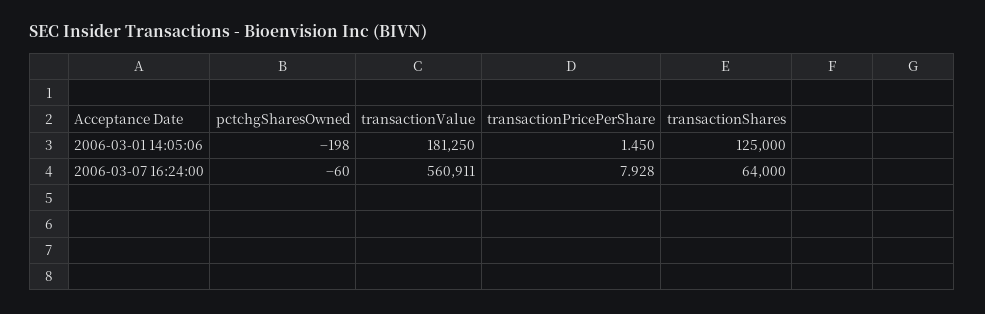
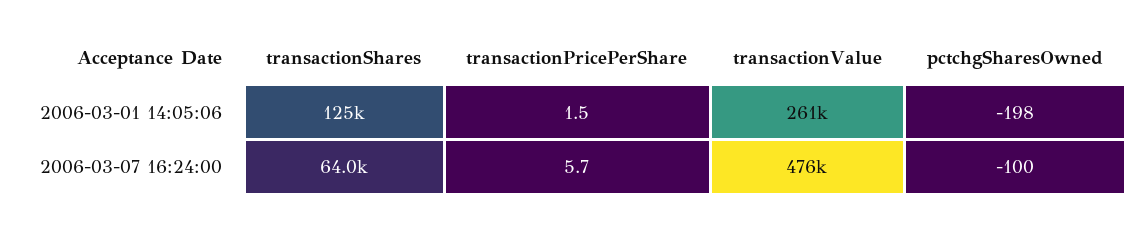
  {
    "pctchgSharesOwned": {
      "2006-03-01 14:05:06": -198,
-     "2006-03-07 16:24:00": -60
+     "2006-03-07 16:24:00": -100
    },
    "transactionValue": {
-     "2006-03-01 14:05:06": 181250,
+     "2006-03-01 14:05:06": 261000,
-     "2006-03-07 16:24:00": 560911
+     "2006-03-07 16:24:00": 476000
    },
    "transactionPricePerShare": {
      "2006-03-01 14:05:06": 1.45,
-     "2006-03-07 16:24:00": 7.928
+     "2006-03-07 16:24:00": 5.7
    },
    "transactionShares": {
      "2006-03-01 14:05:06": 125000,
      "2006-03-07 16:24:00": 64000
    }
  }

